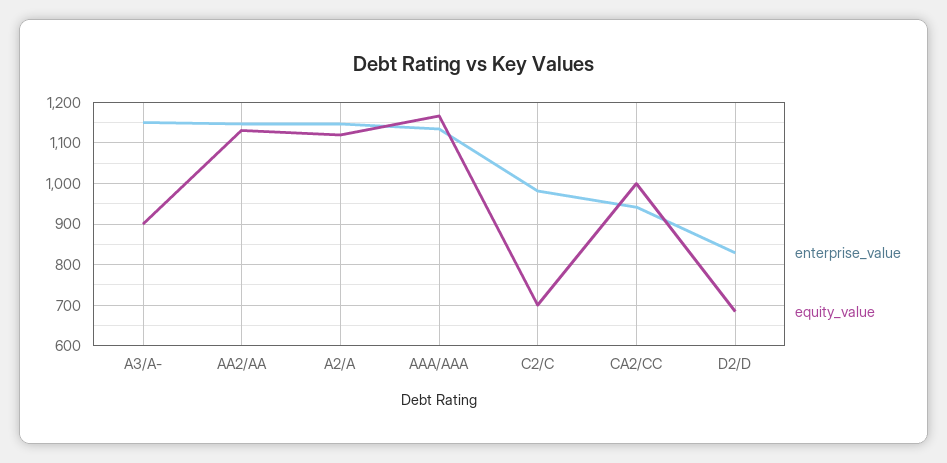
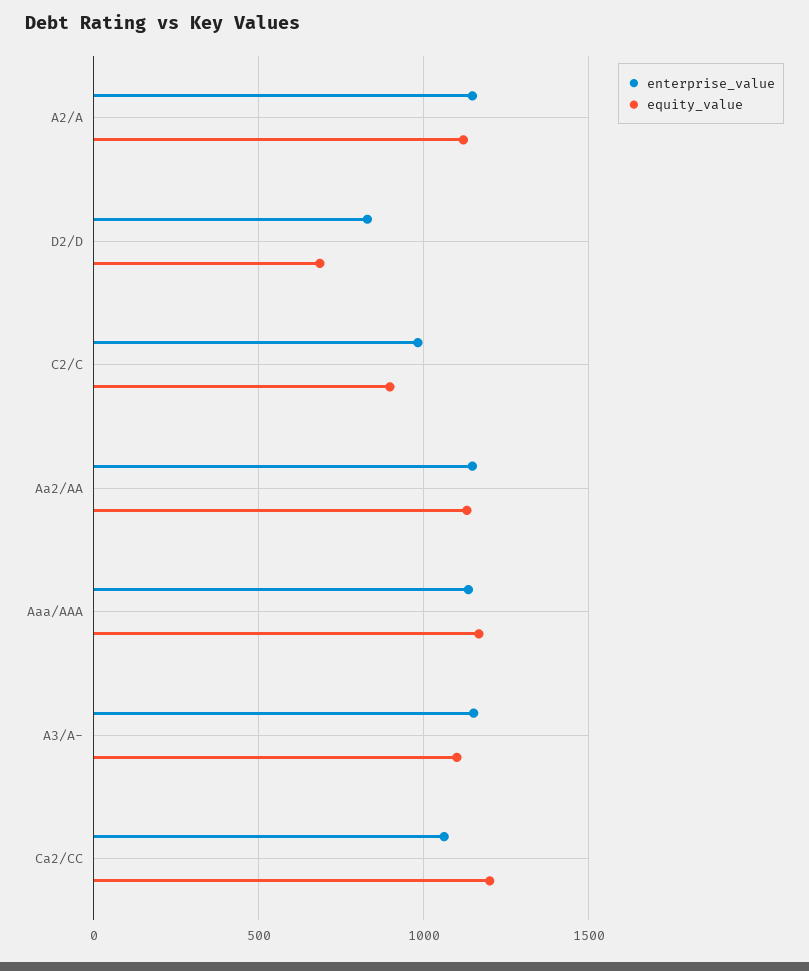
  {
    "enterprise_value": {
      "A3/A-": 1160,
      "AA2/AA": 1140,
      "A2/A": 1140,
      "AAA/AAA": 1140,
      "C2/C": 980,
-     "CA2/CC": 940,
+     "CA2/CC": 1050,
      "D2/D": 820
    },
    "equity_value": {
-     "A3/A-": 900,
+     "A3/A-": 1100,
      "AA2/AA": 1140,
      "A2/A": 1120,
      "AAA/AAA": 1160,
-     "C2/C": 700,
+     "C2/C": 900,
-     "CA2/CC": 1000,
+     "CA2/CC": 1200,
      "D2/D": 680
    }
  }

